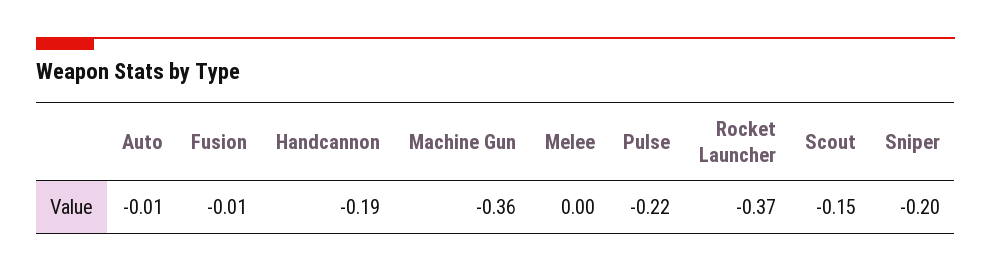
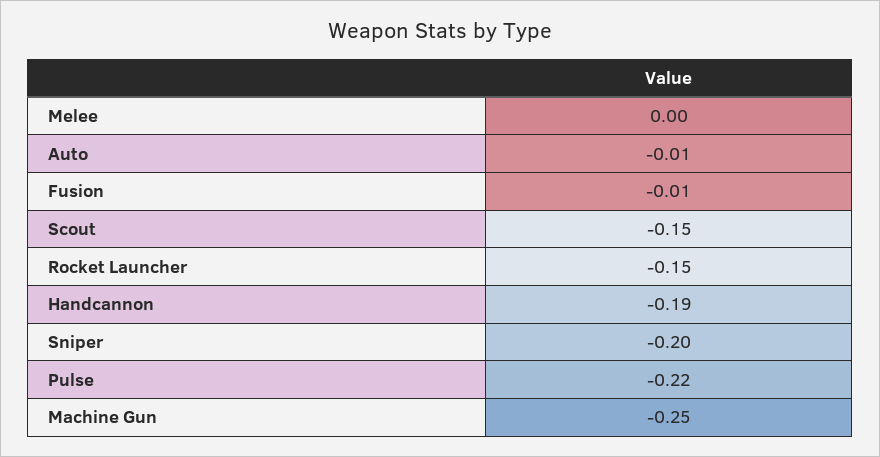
  {
    "Auto": -0.01,
    "Fusion": -0.01,
    "Handcannon": -0.19,
-   "Machine Gun": -0.36,
+   "Machine Gun": -0.25,
    "Melee": 0,
    "Pulse": -0.22,
-   "Rocket Launcher": -0.37,
+   "Rocket Launcher": -0.15,
    "Scout": -0.15,
    "Sniper": -0.2
  }

